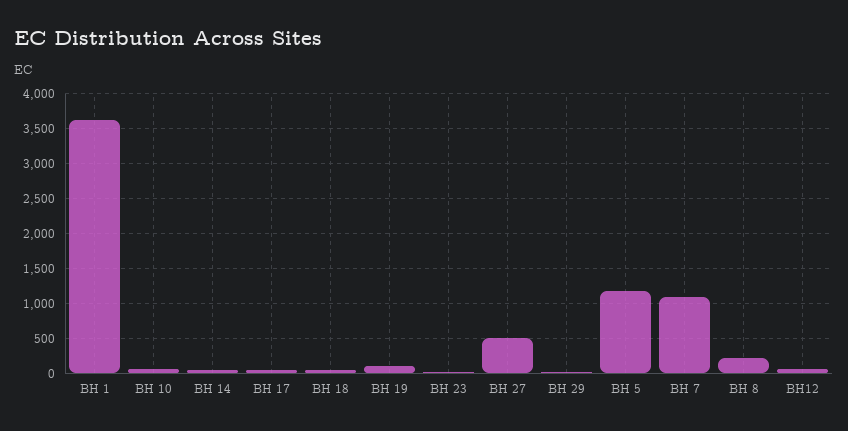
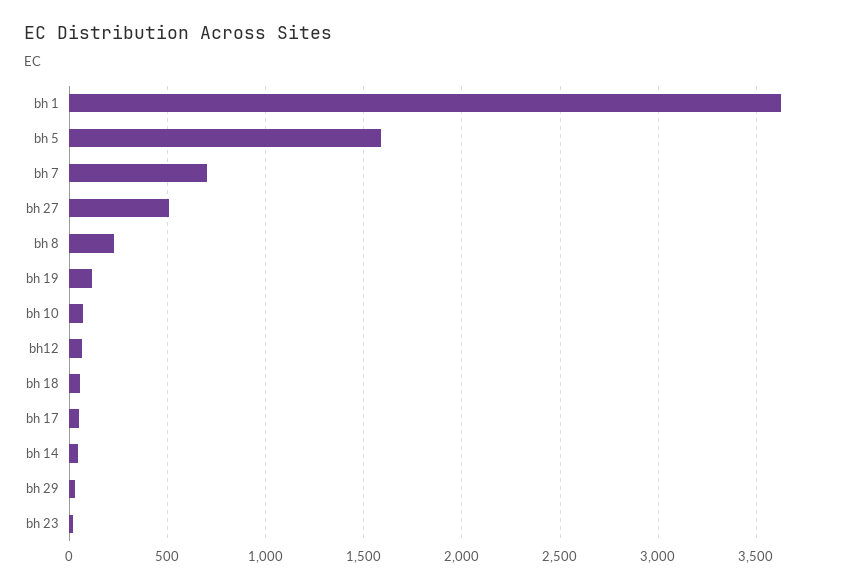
  {
    "BH 1": 3650,
    "BH 10": 50,
    "BH 14": 50,
    "BH 17": 50,
    "BH 18": 50,
    "BH 19": 100,
    "BH 23": 0,
    "BH 27": 500,
    "BH 29": 50,
-   "BH 5": 1200,
+   "BH 5": 1600,
-   "BH 7": 1100,
+   "BH 7": 700,
    "BH 8": 250,
    "BH12": 50
  }

